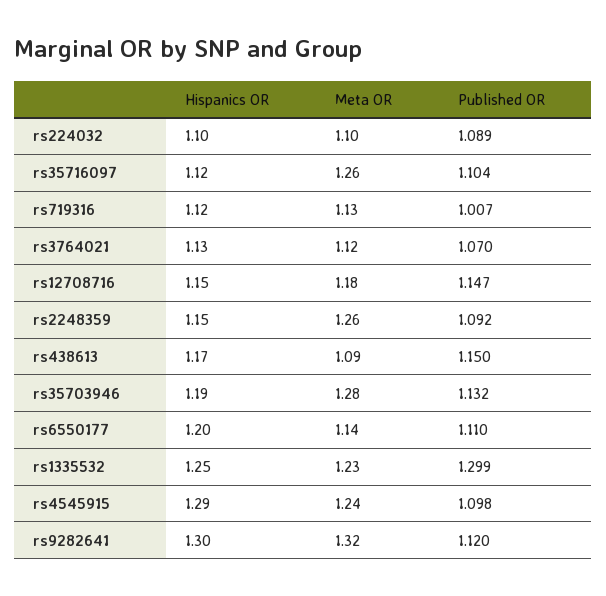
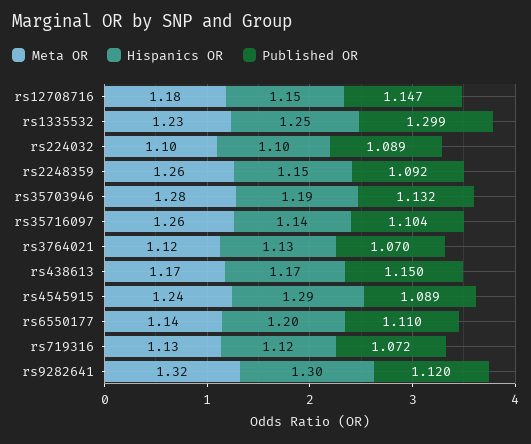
  {
    "Hispanics OR": {
      "rs224032": 1.1,
-     "rs35716097": 1.12,
+     "rs35716097": 1.14,
      "rs719316": 1.12,
      "rs3764021": 1.13,
      "rs12708716": 1.15,
      "rs2248359": 1.15,
      "rs438613": 1.17,
      "rs35703946": 1.19,
      "rs6550177": 1.2,
      "rs1335532": 1.25,
      "rs4545915": 1.29,
      "rs9282641": 1.3
    },
    "Meta OR": {
      "rs224032": 1.1,
      "rs35716097": 1.26,
      "rs719316": 1.13,
      "rs3764021": 1.12,
      "rs12708716": 1.18,
      "rs2248359": 1.26,
-     "rs438613": 1.09,
+     "rs438613": 1.17,
      "rs35703946": 1.28,
      "rs6550177": 1.14,
      "rs1335532": 1.23,
      "rs4545915": 1.24,
      "rs9282641": 1.32
    },
    "Published OR": {
      "rs224032": 1.089,
      "rs35716097": 1.104,
-     "rs719316": 1.007,
+     "rs719316": 1.072,
      "rs3764021": 1.07,
      "rs12708716": 1.147,
      "rs2248359": 1.092,
      "rs438613": 1.15,
      "rs35703946": 1.132,
      "rs6550177": 1.11,
      "rs1335532": 1.299,
-     "rs4545915": 1.098,
+     "rs4545915": 1.089,
      "rs9282641": 1.12
    }
  }

